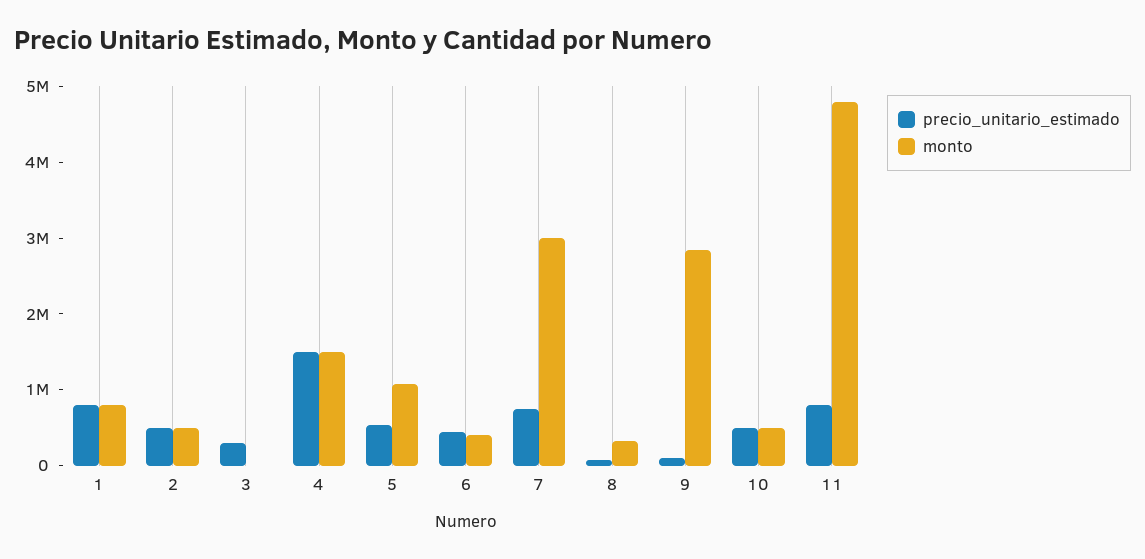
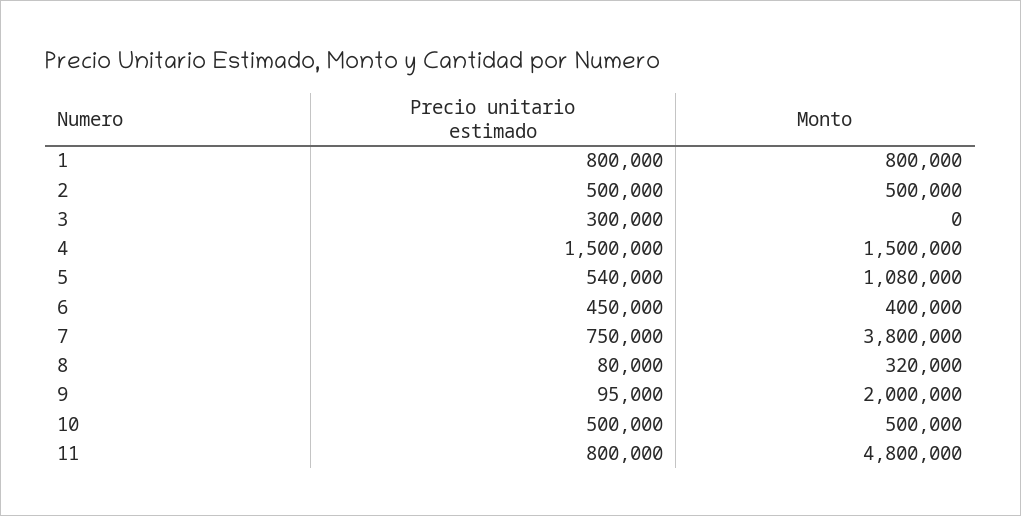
  {
    "precio_unitario_estimado": {
      "1": 800000,
      "2": 500000,
      "3": 300000,
      "4": 1500000,
      "5": 540000,
      "6": 450000,
      "7": 750000,
      "8": 80000,
      "9": 95000,
      "10": 500000,
      "11": 800000
    },
    "monto": {
      "1": 800000,
      "2": 500000,
      "3": 0,
      "4": 1500000,
      "5": 1080000,
      "6": 400000,
-     "7": 3000000,
+     "7": 3800000,
      "8": 320000,
-     "9": 2800000,
+     "9": 2000000,
      "10": 500000,
      "11": 4800000
    }
  }

